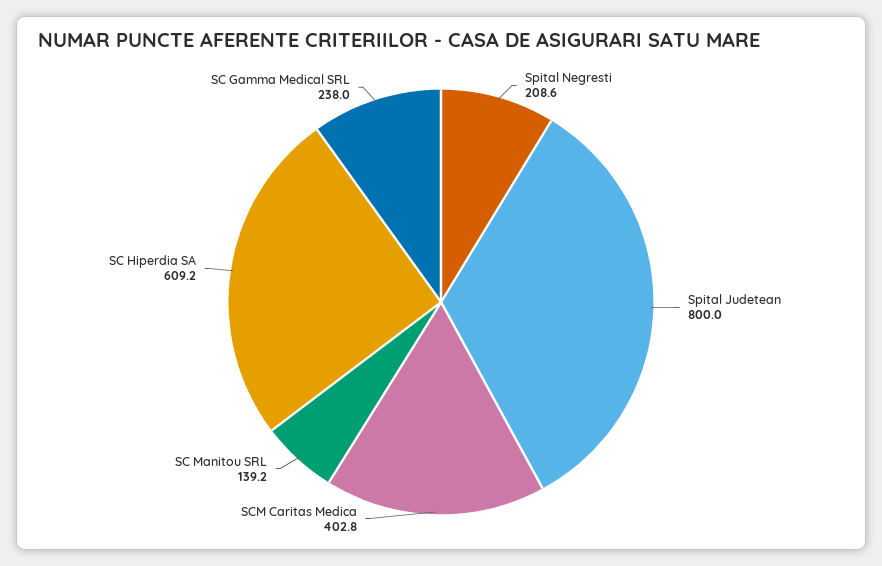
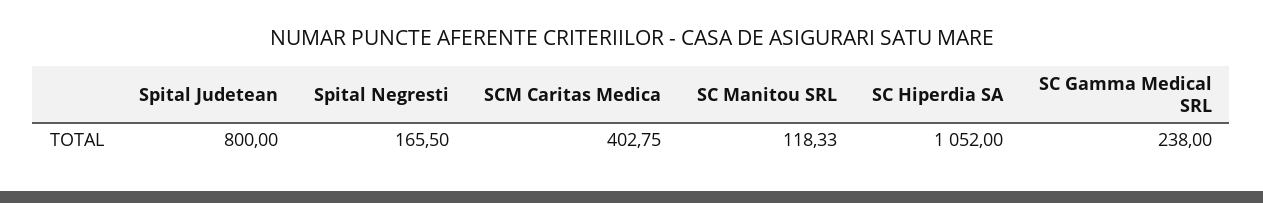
  {
-   "Spital Negresti": 208.6,
+   "Spital Negresti": 165.5,
    "Spital Judetean": 800,
    "SCM Caritas Medica": 402.75,
-   "SC Manitou SRL": 139.2,
+   "SC Manitou SRL": 118.33,
-   "SC Hiperdia SA": 609.2,
+   "SC Hiperdia SA": 1052,
    "SC Gamma Medical SRL": 238
  }

